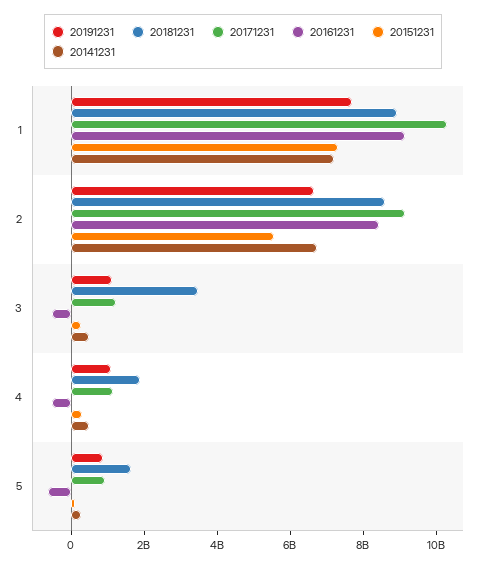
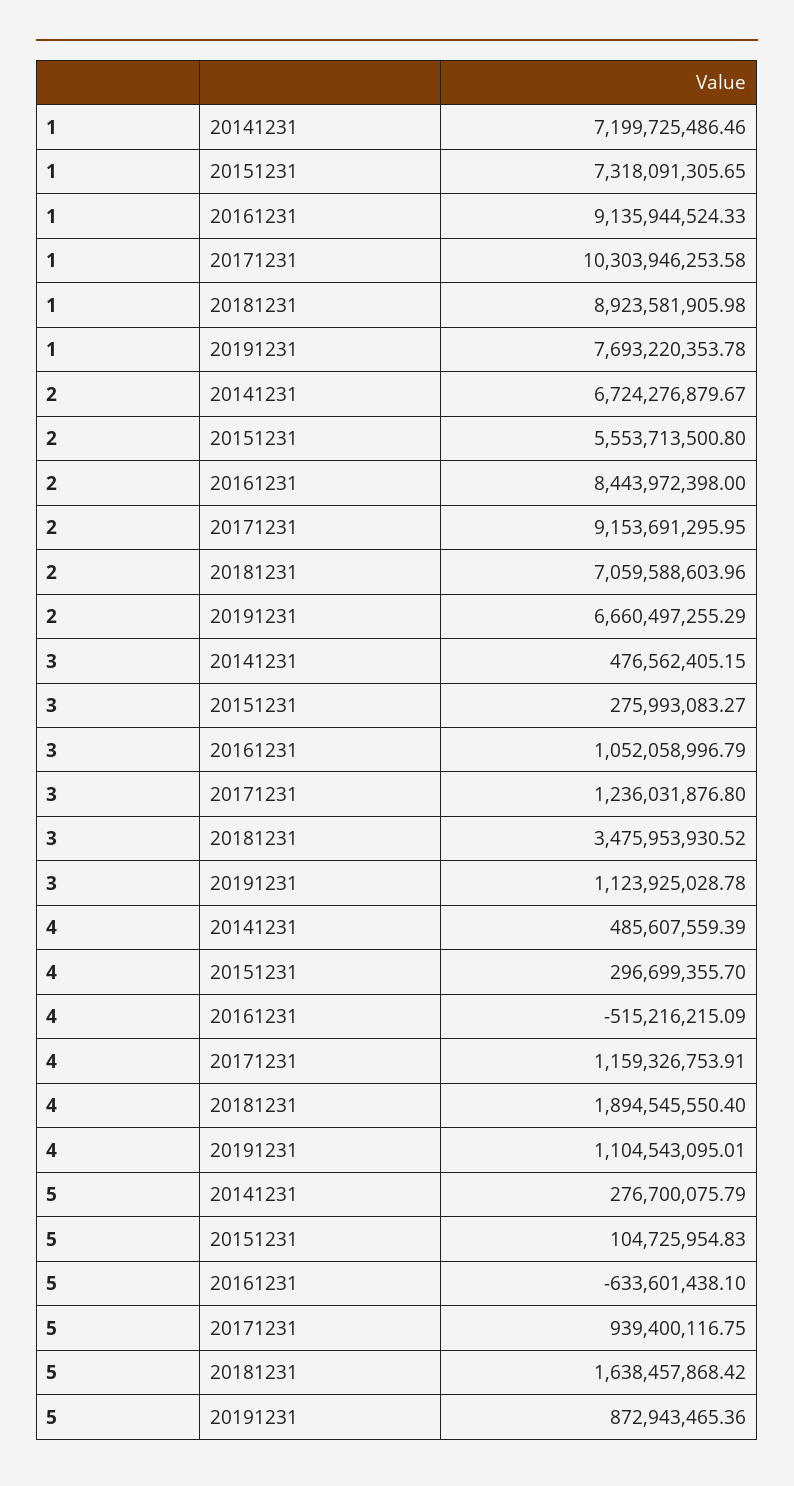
  {
    "20191231": {
      "1": 7693220353.78,
      "2": 6660497255.29,
      "3": 1123925028.78,
      "4": 1104543095.01,
      "5": 872943465.36
    },
    "20181231": {
      "1": 8923581905.98,
-     "2": 8500000000,
+     "2": 7059588603.96,
      "3": 3475953930.52,
      "4": 1894545550.4,
      "5": 1638457868.42
    },
    "20171231": {
      "1": 10303946253.58,
      "2": 9153691295.95,
      "3": 1236031876.8,
      "4": 1159326753.91,
      "5": 939400116.75
    },
    "20161231": {
      "1": 9135944524.33,
      "2": 8443972398,
-     "3": -500000000,
+     "3": 1052058996.79,
      "4": -515216215.09,
      "5": -633601438.1
    },
    "20151231": {
      "1": 7318091305.65,
      "2": 5553713500.8,
      "3": 275993083.27,
      "4": 296699355.7,
      "5": 104725954.83
    },
    "20141231": {
      "1": 7199725486.46,
      "2": 6724276879.67,
      "3": 476562405.15,
      "4": 485607559.39,
      "5": 276700075.79
    }
  }

